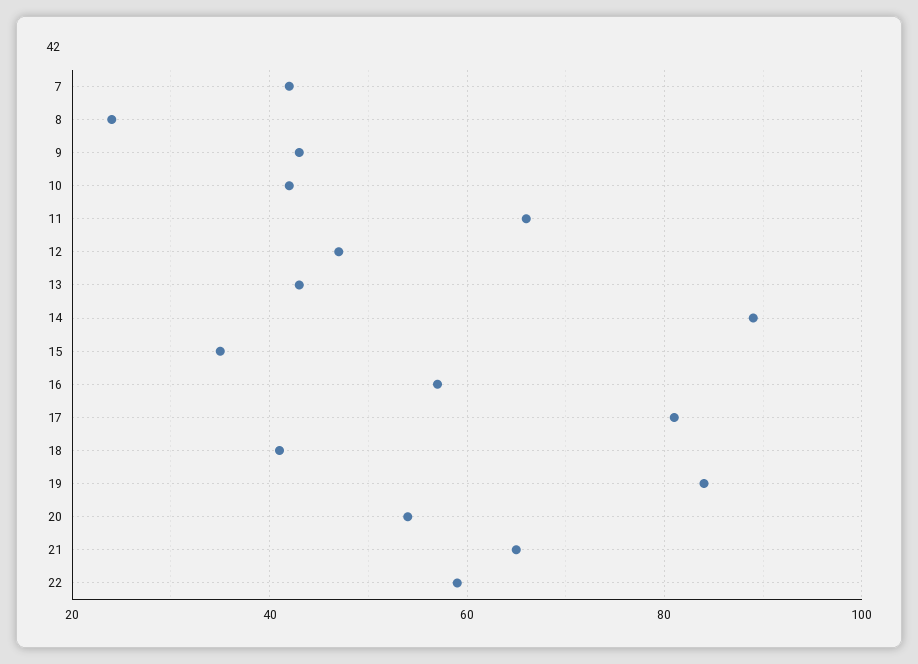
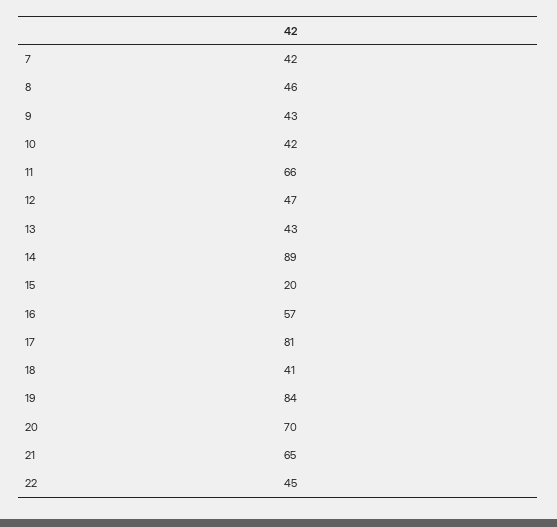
  {
    "7": 42,
-   "8": 25,
+   "8": 46,
    "9": 43,
    "10": 42,
    "11": 66,
    "12": 47,
    "13": 43,
    "14": 89,
-   "15": 35,
+   "15": 20,
    "16": 57,
    "17": 81,
    "18": 41,
    "19": 84,
-   "20": 55,
+   "20": 70,
    "21": 65,
-   "22": 60
+   "22": 45
  }

